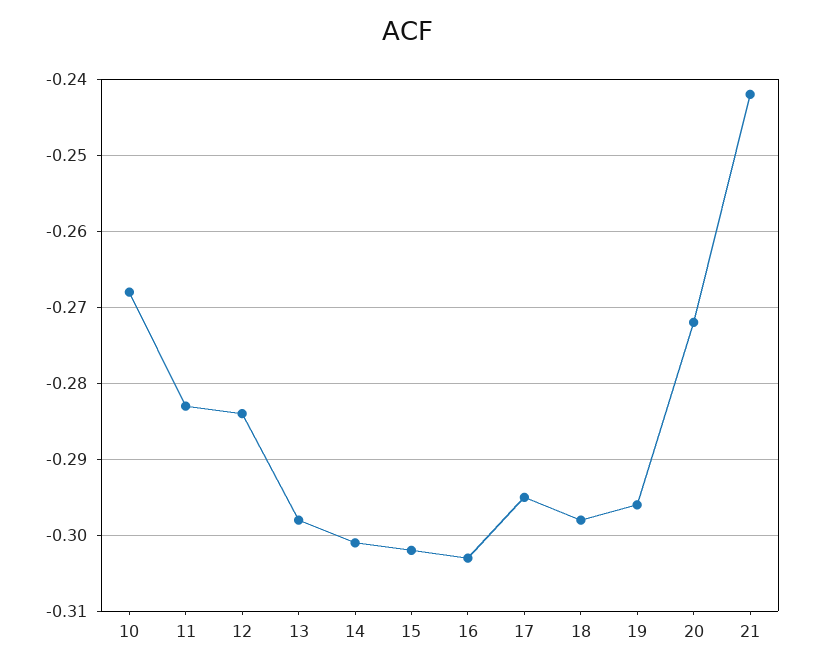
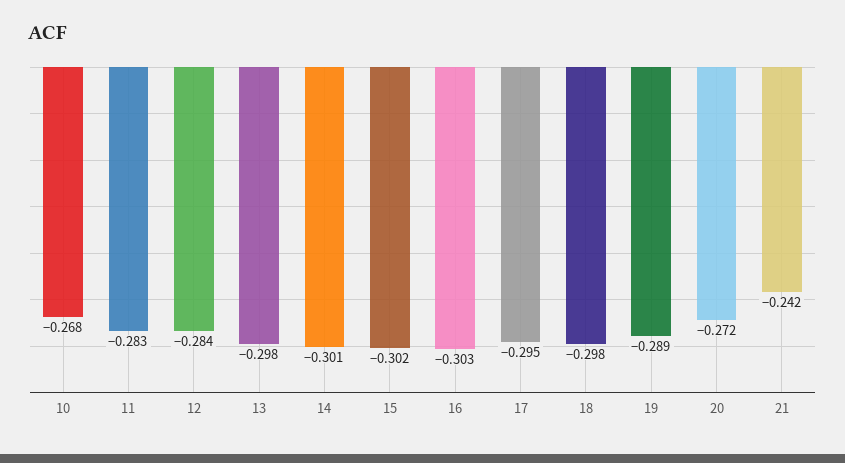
  {
    "10": -0.268,
    "11": -0.283,
    "12": -0.284,
    "13": -0.298,
    "14": -0.301,
    "15": -0.302,
    "16": -0.303,
    "17": -0.295,
    "18": -0.298,
-   "19": -0.296,
+   "19": -0.289,
    "20": -0.272,
    "21": -0.242
  }

